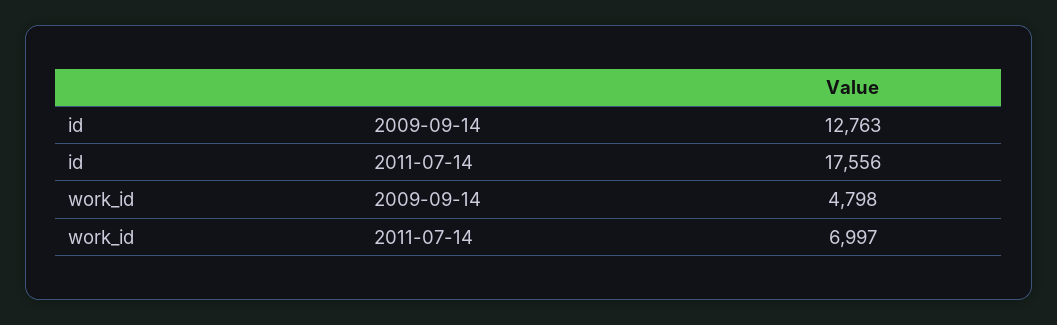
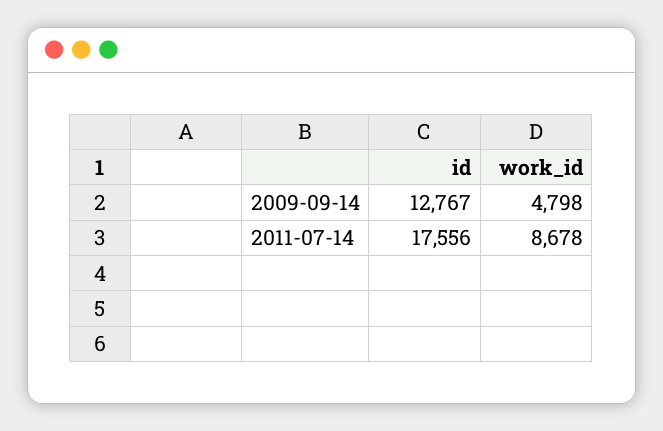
  {
    "id": {
-     "2009-09-14": 12763,
+     "2009-09-14": 12767,
      "2011-07-14": 17556
    },
    "work_id": {
      "2009-09-14": 4798,
-     "2011-07-14": 6997
+     "2011-07-14": 8678
    }
  }

